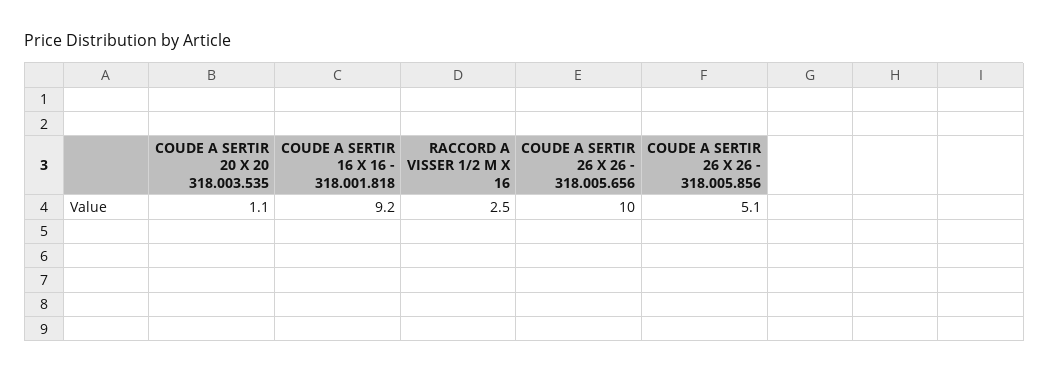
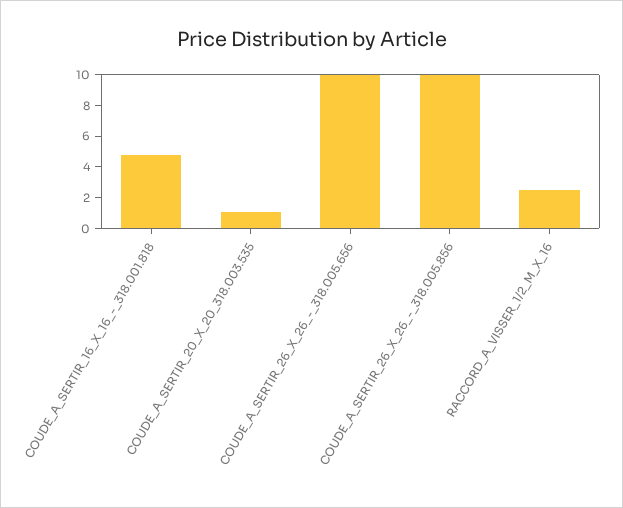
  {
    "COUDE A SERTIR 20 X 20 318.003.535": 1.1,
-   "COUDE A SERTIR 16 X 16 - 318.001.818": 9.2,
+   "COUDE A SERTIR 16 X 16 - 318.001.818": 5,
    "RACCORD A VISSER 1/2 M X 16": 2.5,
    "COUDE A SERTIR 26 X 26 - 318.005.656": 10,
-   "COUDE A SERTIR 26 X 26 - 318.005.856": 5.1
+   "COUDE A SERTIR 26 X 26 - 318.005.856": 10
  }

